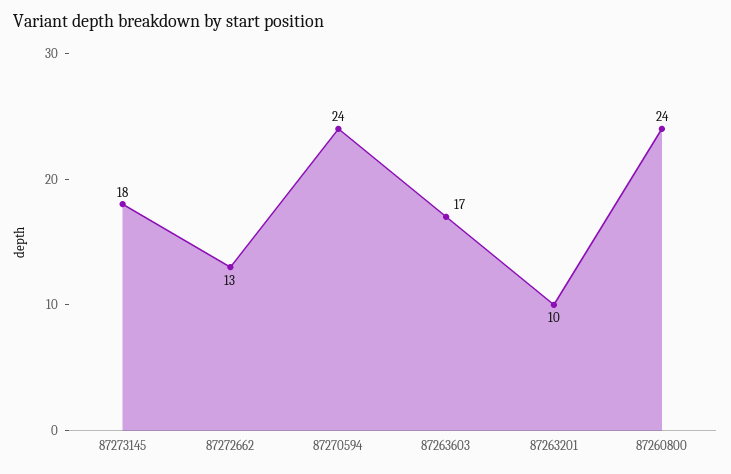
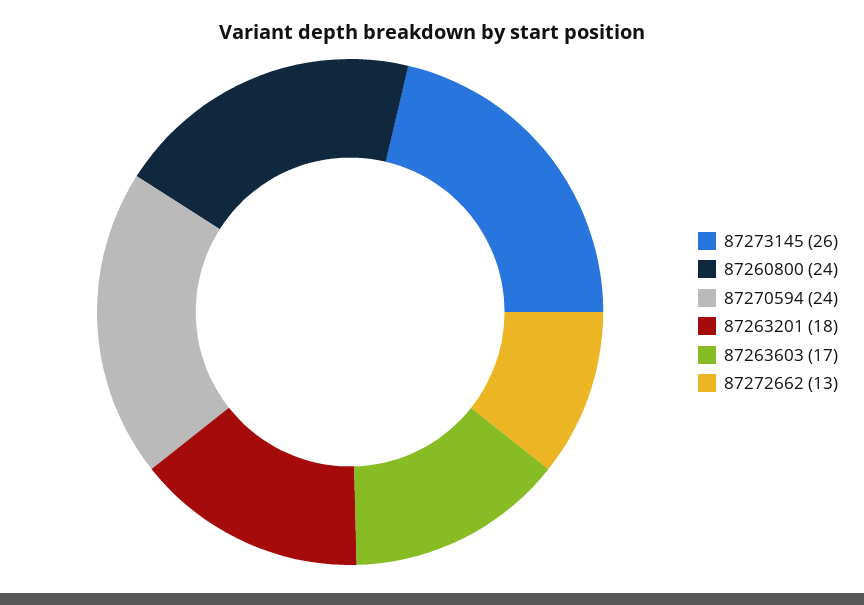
  {
-   "87273145": 18,
+   "87273145": 26,
    "87272662": 13,
    "87270594": 24,
    "87263603": 17,
-   "87263201": 10,
+   "87263201": 18,
    "87260800": 24
  }

